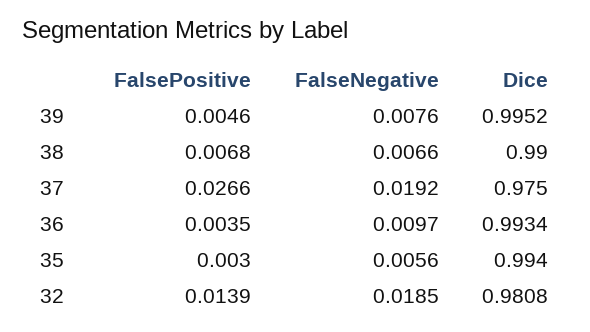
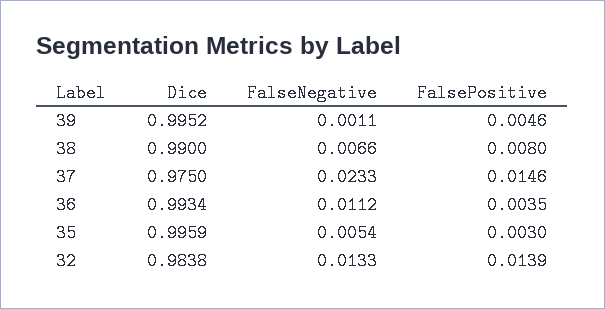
  {
    "FalsePositive": {
      "39": 0.0046,
-     "38": 0.0068,
+     "38": 0.008,
-     "37": 0.0266,
+     "37": 0.0146,
      "36": 0.0035,
      "35": 0.003,
      "32": 0.0139
    },
    "FalseNegative": {
-     "39": 0.0076,
+     "39": 0.0011,
      "38": 0.0066,
-     "37": 0.0192,
+     "37": 0.0233,
-     "36": 0.0097,
+     "36": 0.0112,
-     "35": 0.0056,
+     "35": 0.0054,
-     "32": 0.0185
+     "32": 0.0133
    },
    "Dice": {
      "39": 0.9952,
      "38": 0.99,
      "37": 0.975,
      "36": 0.9934,
-     "35": 0.994,
+     "35": 0.9959,
-     "32": 0.9808
+     "32": 0.9838
    }
  }

